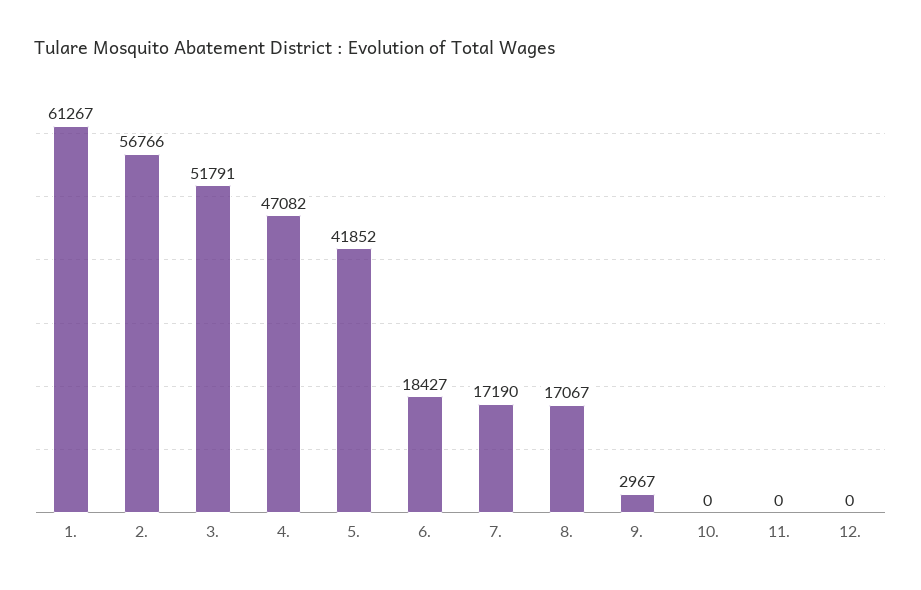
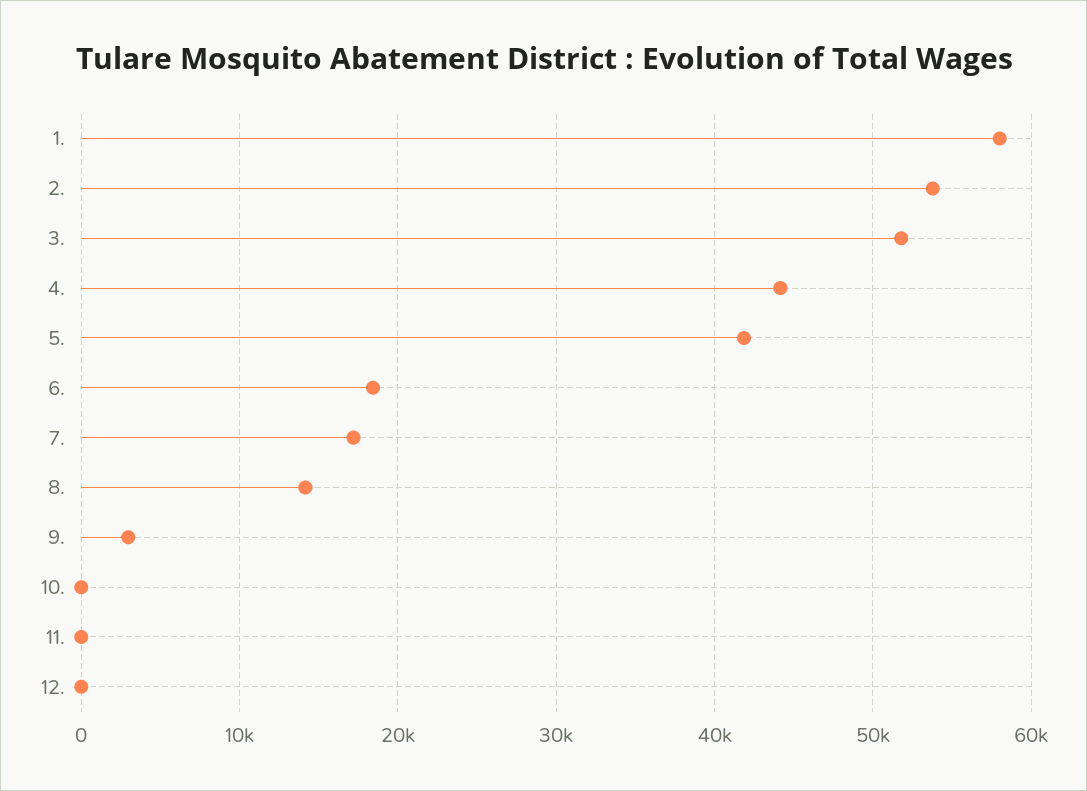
  {
-   "1.": 61267,
+   "1.": 58000,
-   "2.": 56766,
+   "2.": 54000,
    "3.": 51791,
-   "4.": 47082,
+   "4.": 44000,
    "5.": 41852,
    "6.": 18427,
    "7.": 17190,
-   "8.": 17067,
+   "8.": 14000,
    "9.": 2967,
    "10.": 0,
    "11.": 0,
    "12.": 0
  }

